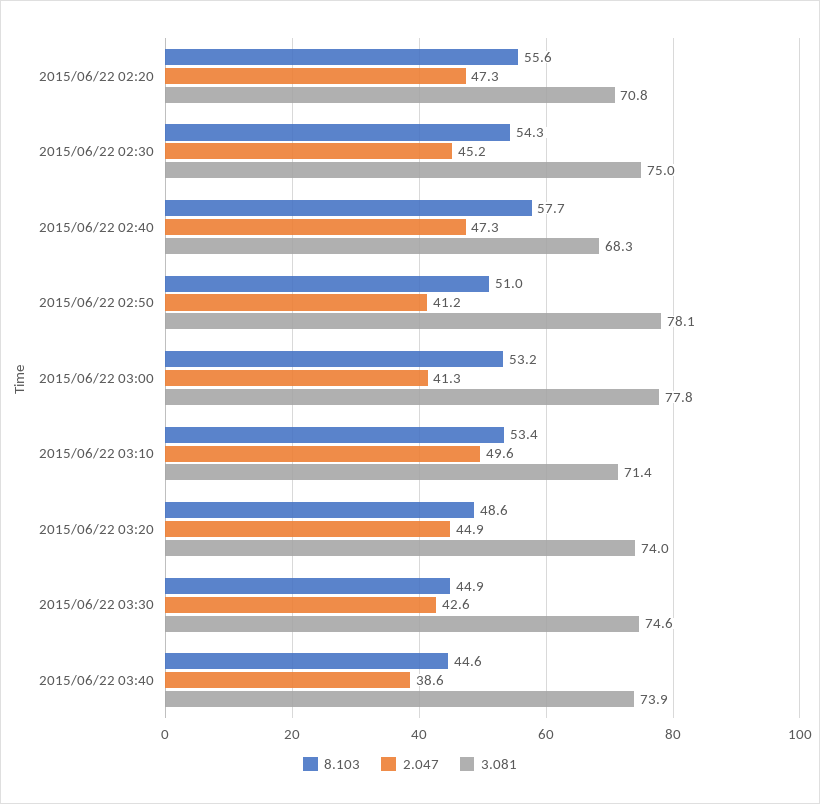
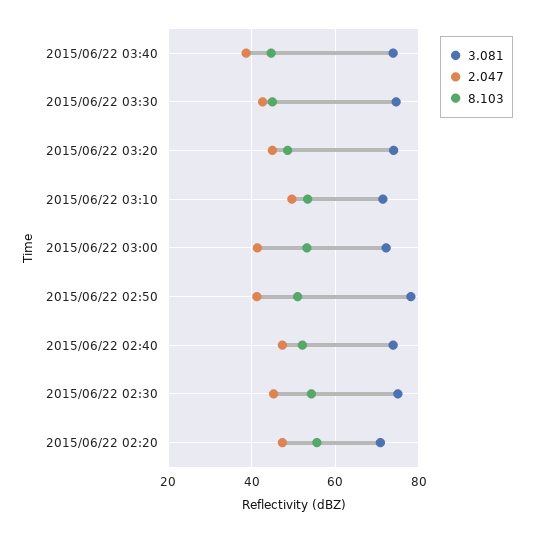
  {
    "8.103": {
      "2015/06/22 02:20": 55.6,
      "2015/06/22 02:30": 54.3,
-     "2015/06/22 02:40": 57.7,
+     "2015/06/22 02:40": 52,
      "2015/06/22 02:50": 51,
      "2015/06/22 03:00": 53.2,
      "2015/06/22 03:10": 53.4,
      "2015/06/22 03:20": 48.6,
      "2015/06/22 03:30": 44.9,
      "2015/06/22 03:40": 44.6
    },
    "2.047": {
      "2015/06/22 02:20": 47.3,
      "2015/06/22 02:30": 45.2,
      "2015/06/22 02:40": 47.3,
      "2015/06/22 02:50": 41.2,
      "2015/06/22 03:00": 41.3,
      "2015/06/22 03:10": 49.6,
      "2015/06/22 03:20": 44.9,
      "2015/06/22 03:30": 42.6,
      "2015/06/22 03:40": 38.6
    },
    "3.081": {
      "2015/06/22 02:20": 70.8,
      "2015/06/22 02:30": 75,
-     "2015/06/22 02:40": 68.3,
+     "2015/06/22 02:40": 74,
      "2015/06/22 02:50": 78.1,
-     "2015/06/22 03:00": 77.8,
+     "2015/06/22 03:00": 72,
      "2015/06/22 03:10": 71.4,
      "2015/06/22 03:20": 74,
      "2015/06/22 03:30": 74.6,
      "2015/06/22 03:40": 73.9
    }
  }

